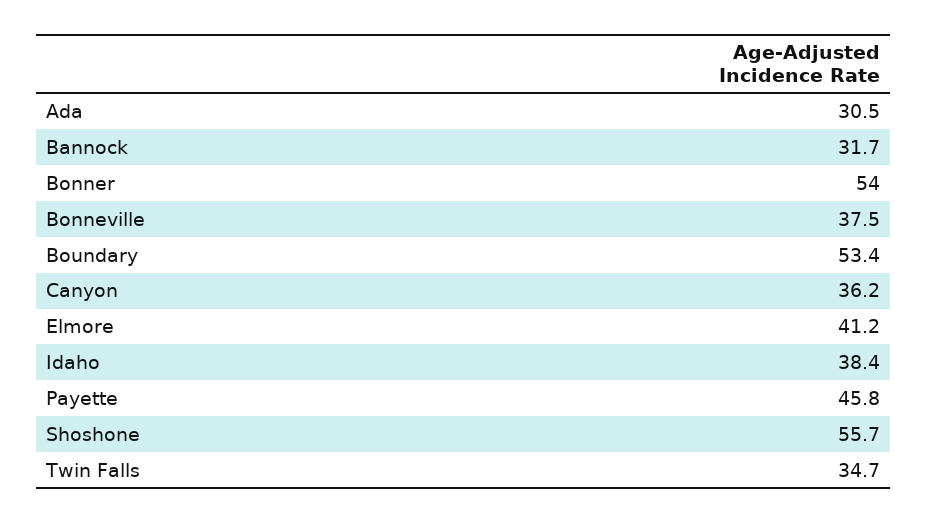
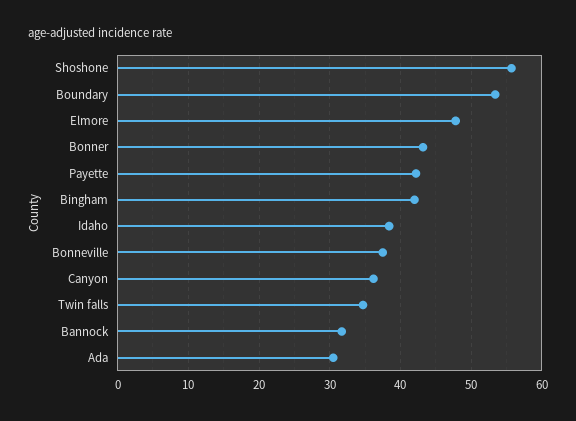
  {
    "Ada": 30.5,
    "Bannock": 31.7,
-   "Bonner": 54,
+   "Bonner": 43,
    "Bonneville": 37.5,
    "Boundary": 53.4,
    "Canyon": 36.2,
-   "Elmore": 41.2,
+   "Elmore": 48,
    "Idaho": 38.4,
-   "Payette": 45.8,
+   "Payette": 42,
    "Shoshone": 55.7,
-   "Twin Falls": 34.7
+   "Twin Falls": 34.7,
+   "Bingham": 42
  }

